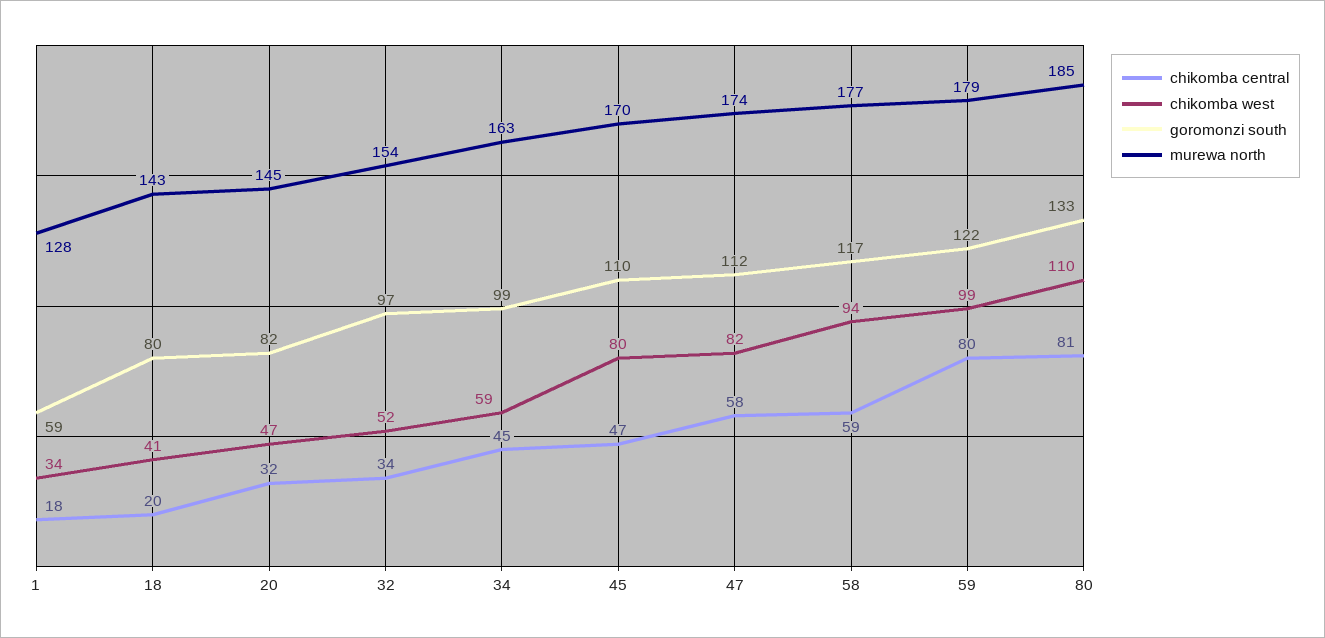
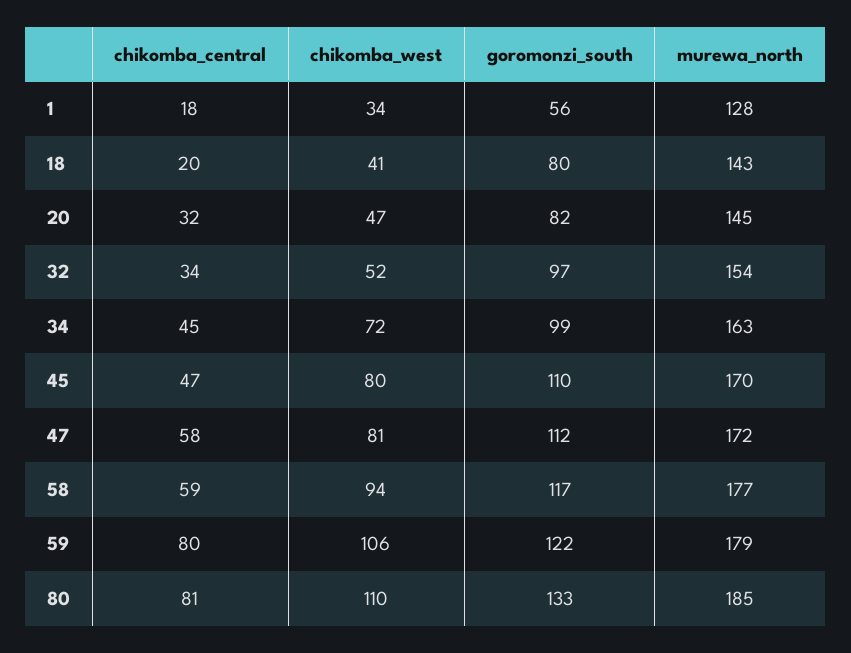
  {
    "chikomba central": {
      "1": 18,
      "18": 20,
      "20": 32,
      "32": 34,
      "34": 45,
      "45": 47,
      "47": 58,
      "58": 59,
      "59": 80,
      "80": 81
    },
    "chikomba west": {
      "1": 34,
      "18": 41,
      "20": 47,
      "32": 52,
-     "34": 59,
+     "34": 72,
      "45": 80,
-     "47": 82,
+     "47": 81,
      "58": 94,
-     "59": 99,
+     "59": 106,
      "80": 110
    },
    "goromonzi south": {
-     "1": 59,
+     "1": 56,
      "18": 80,
      "20": 82,
      "32": 97,
      "34": 99,
      "45": 110,
      "47": 112,
      "58": 117,
      "59": 122,
      "80": 133
    },
    "murewa north": {
      "1": 128,
      "18": 143,
      "20": 145,
      "32": 154,
      "34": 163,
      "45": 170,
-     "47": 174,
+     "47": 172,
      "58": 177,
      "59": 179,
      "80": 185
    }
  }

